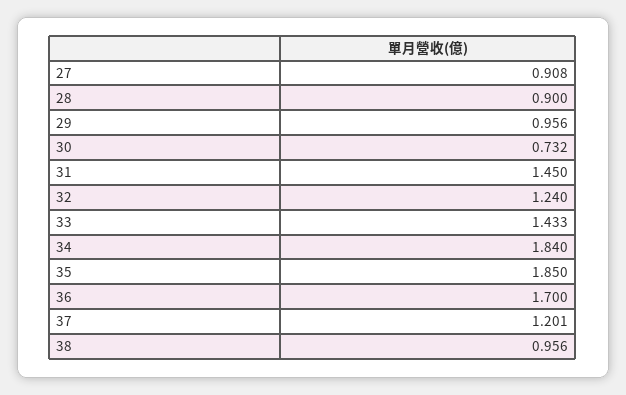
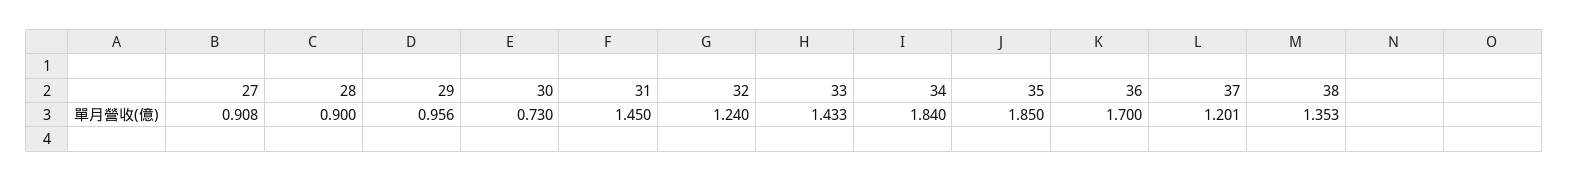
  {
    "27": 0.908,
    "28": 0.9,
    "29": 0.956,
-   "30": 0.732,
+   "30": 0.73,
    "31": 1.45,
    "32": 1.24,
    "33": 1.433,
    "34": 1.84,
    "35": 1.85,
    "36": 1.7,
    "37": 1.201,
-   "38": 0.956
+   "38": 1.353
  }

